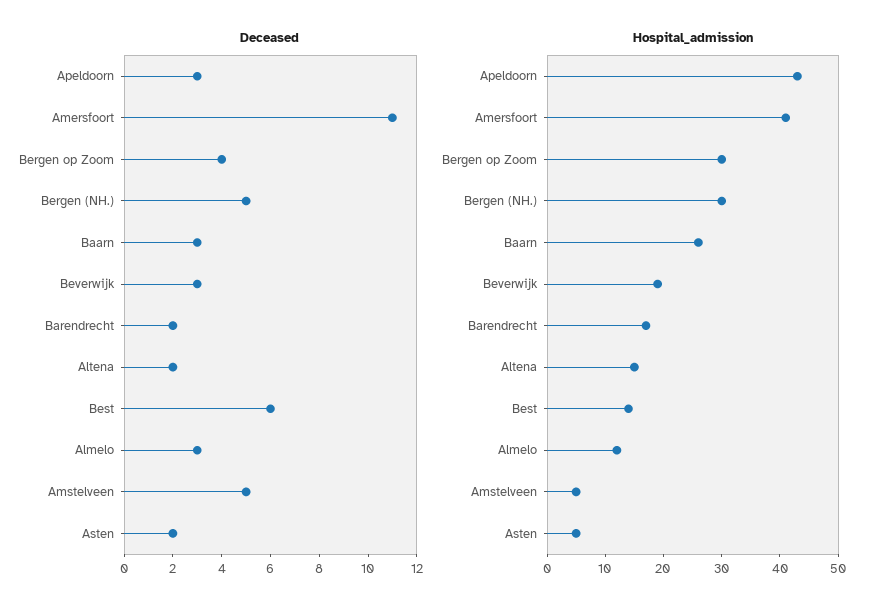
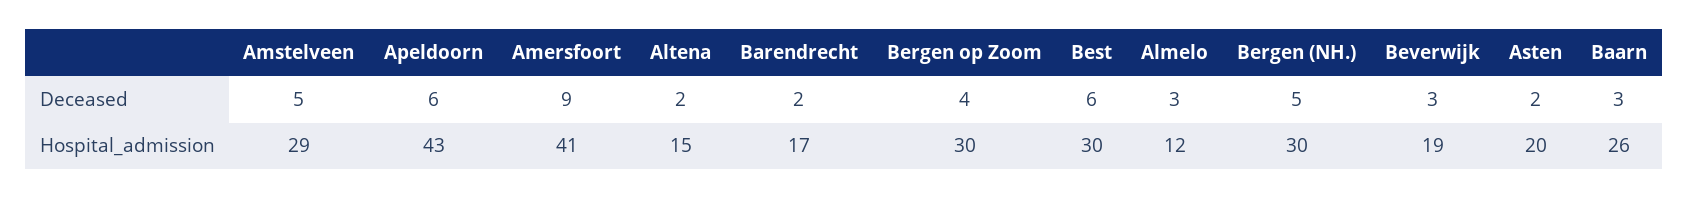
  {
    "Deceased": {
-     "Apeldoorn": 3,
+     "Apeldoorn": 6,
-     "Amersfoort": 11,
+     "Amersfoort": 9,
      "Bergen op Zoom": 4,
      "Bergen (NH.)": 5,
      "Baarn": 3,
      "Beverwijk": 3,
      "Barendrecht": 2,
      "Altena": 2,
      "Best": 6,
      "Almelo": 3,
      "Amstelveen": 5,
      "Asten": 2
    },
    "Hospital_admission": {
      "Apeldoorn": 43,
      "Amersfoort": 41,
      "Bergen op Zoom": 30,
      "Bergen (NH.)": 30,
      "Baarn": 26,
      "Beverwijk": 19,
      "Barendrecht": 17,
      "Altena": 15,
-     "Best": 15,
+     "Best": 30,
      "Almelo": 12,
-     "Amstelveen": 5,
+     "Amstelveen": 29,
-     "Asten": 5
+     "Asten": 20
    }
  }

